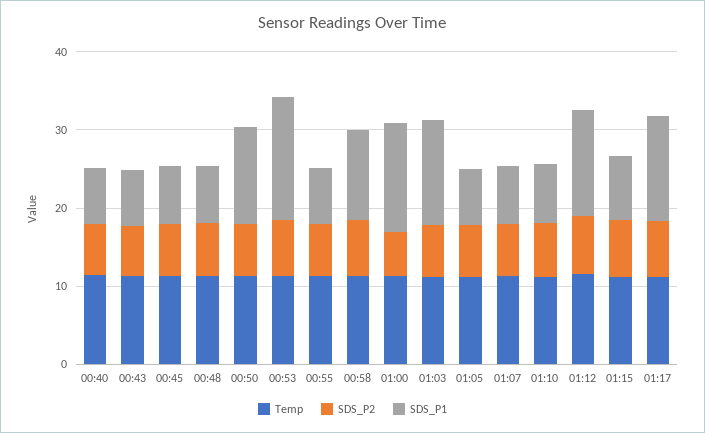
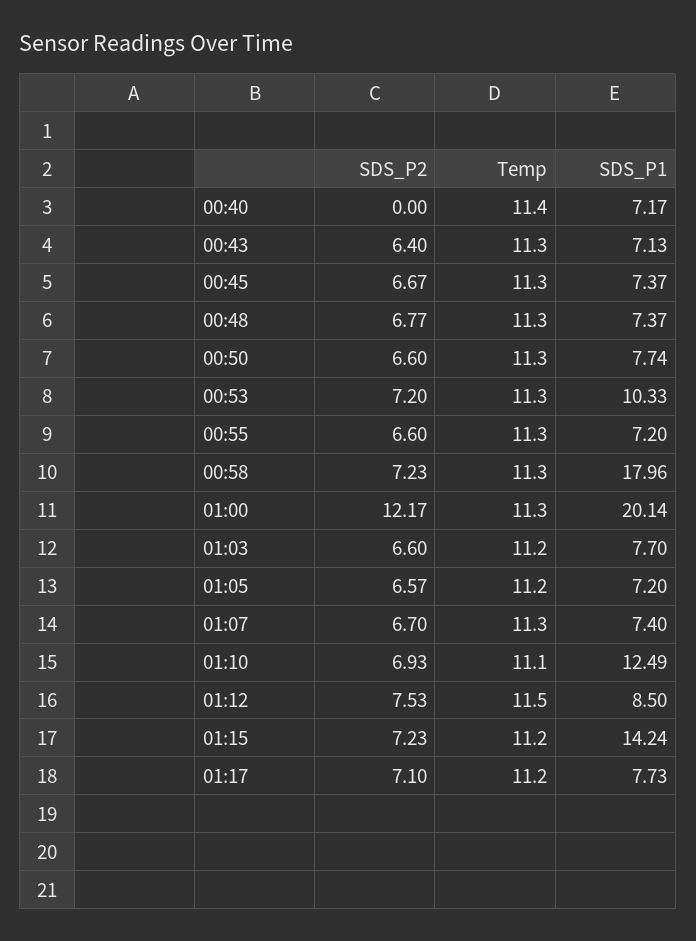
  {
    "Temp": {
      "00:40": 11.4,
      "00:43": 11.3,
      "00:45": 11.3,
      "00:48": 11.3,
      "00:50": 11.3,
      "00:53": 11.3,
      "00:55": 11.3,
      "00:58": 11.3,
      "01:00": 11.3,
      "01:03": 11.2,
      "01:05": 11.2,
      "01:07": 11.3,
      "01:10": 11.1,
      "01:12": 11.5,
      "01:15": 11.2,
      "01:17": 11.2
    },
    "SDS_P2": {
-     "00:40": 6,
+     "00:40": 0,
      "00:43": 6.4,
      "00:45": 6.67,
      "00:48": 6.77,
      "00:50": 6.6,
      "00:53": 7.2,
      "00:55": 6.6,
      "00:58": 7.23,
-     "01:00": 6,
+     "01:00": 12.17,
      "01:03": 6.6,
      "01:05": 6.57,
      "01:07": 6.7,
      "01:10": 6.93,
      "01:12": 7.53,
      "01:15": 7.23,
      "01:17": 7.1
    },
    "SDS_P1": {
      "00:40": 7.17,
      "00:43": 7.13,
      "00:45": 7.37,
      "00:48": 7.37,
-     "00:50": 12,
+     "00:50": 7.74,
-     "00:53": 16,
+     "00:53": 10.33,
      "00:55": 7.2,
-     "00:58": 12,
+     "00:58": 17.96,
-     "01:00": 14,
+     "01:00": 20.14,
-     "01:03": 14,
+     "01:03": 7.7,
      "01:05": 7.2,
      "01:07": 7.4,
-     "01:10": 8,
+     "01:10": 12.49,
-     "01:12": 14,
+     "01:12": 8.5,
-     "01:15": 8,
+     "01:15": 14.24,
-     "01:17": 14
+     "01:17": 7.73
    }
  }

